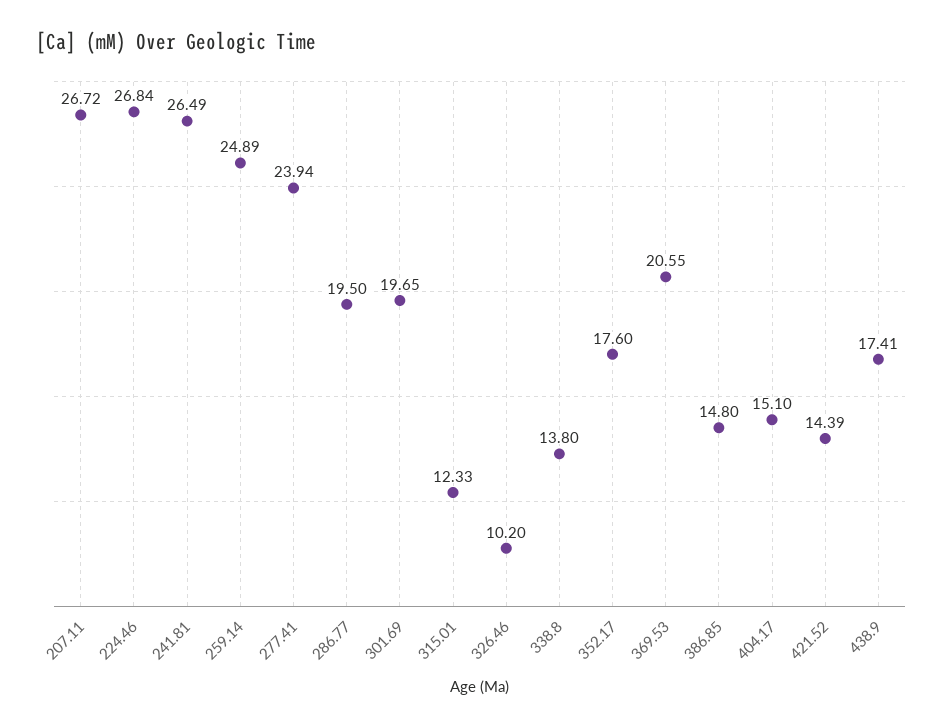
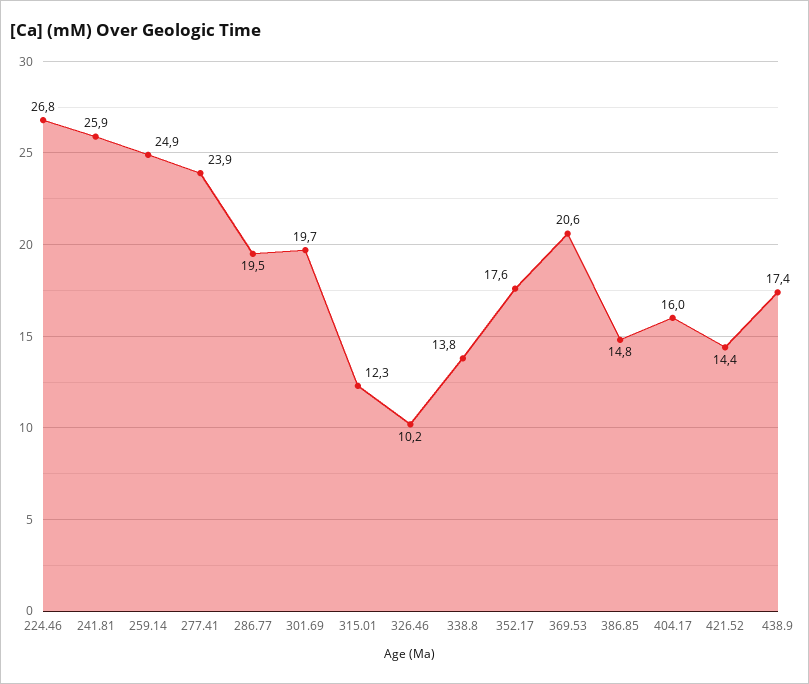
  {
-   "207.11": 26.72,
    "224.46": 26.84,
-   "241.81": 26.49,
+   "241.81": 25.9,
    "259.14": 24.89,
    "277.41": 23.94,
    "286.77": 19.5,
    "301.69": 19.65,
    "315.01": 12.33,
    "326.46": 10.2,
    "338.8": 13.8,
    "352.17": 17.6,
    "369.53": 20.55,
    "386.85": 14.8,
-   "404.17": 15.1,
+   "404.17": 16,
    "421.52": 14.39,
    "438.9": 17.41
  }

